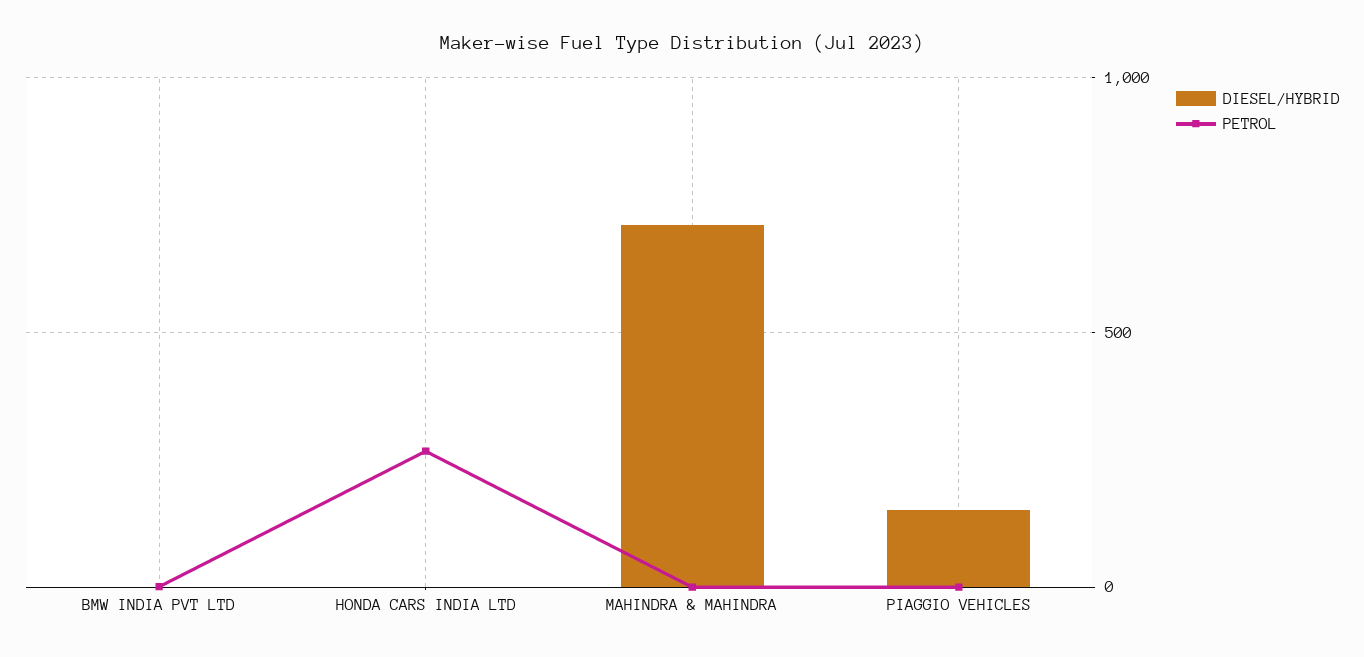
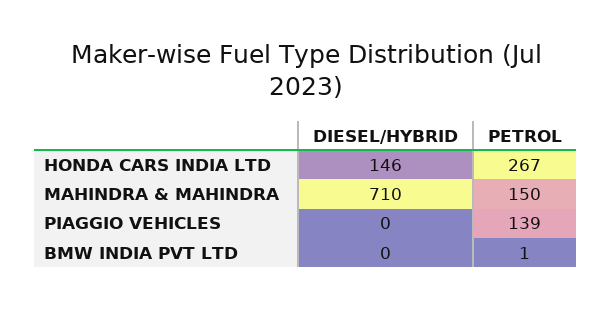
  {
    "DIESEL/HYBRID": {
      "BMW INDIA PVT LTD": 0,
-     "HONDA CARS INDIA LTD": 0,
+     "HONDA CARS INDIA LTD": 146,
      "MAHINDRA & MAHINDRA": 710,
-     "PIAGGIO VEHICLES": 150
+     "PIAGGIO VEHICLES": 0
    },
    "PETROL": {
      "BMW INDIA PVT LTD": 1,
      "HONDA CARS INDIA LTD": 267,
-     "MAHINDRA & MAHINDRA": 0,
+     "MAHINDRA & MAHINDRA": 150,
-     "PIAGGIO VEHICLES": 0
+     "PIAGGIO VEHICLES": 139
    }
  }

